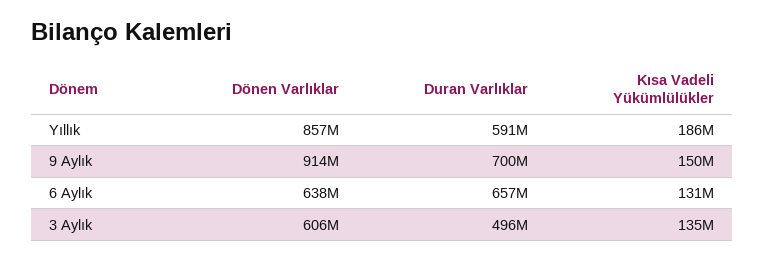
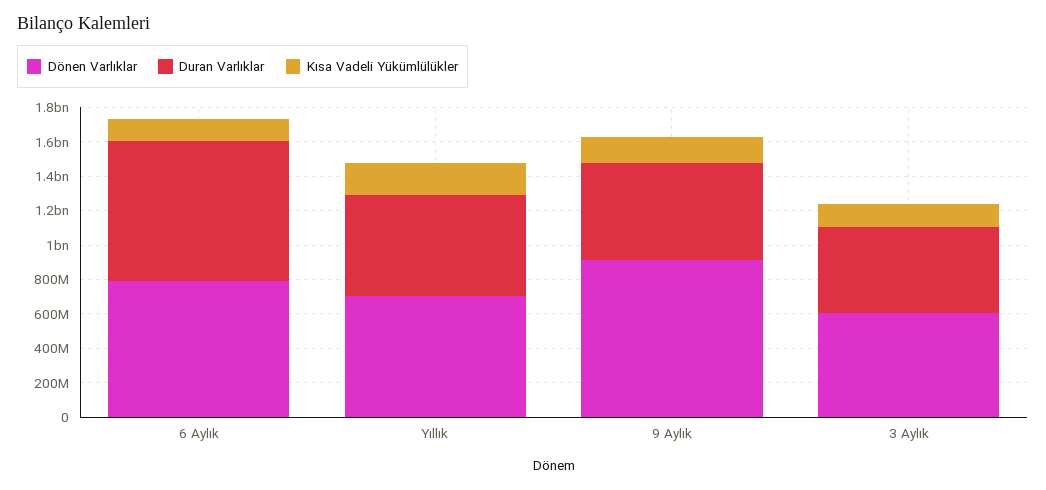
  {
    "Dönen Varlıklar": {
-     "Yıllık": 857000000,
+     "Yıllık": 700000000,
      "9 Aylık": 914000000,
-     "6 Aylık": 638000000,
+     "6 Aylık": 800000000,
      "3 Aylık": 606000000
    },
    "Duran Varlıklar": {
      "Yıllık": 591000000,
-     "9 Aylık": 700000000,
+     "9 Aylık": 550000000,
-     "6 Aylık": 657000000,
+     "6 Aylık": 800000000,
      "3 Aylık": 496000000
    },
    "Kısa Vadeli Yükümlülükler": {
      "Yıllık": 186000000,
      "9 Aylık": 150000000,
      "6 Aylık": 131000000,
      "3 Aylık": 135000000
    }
  }

